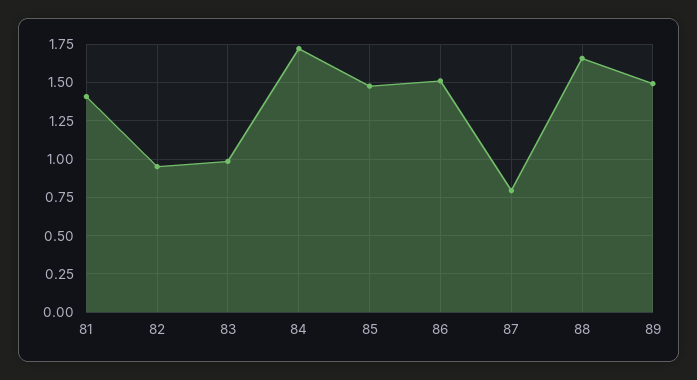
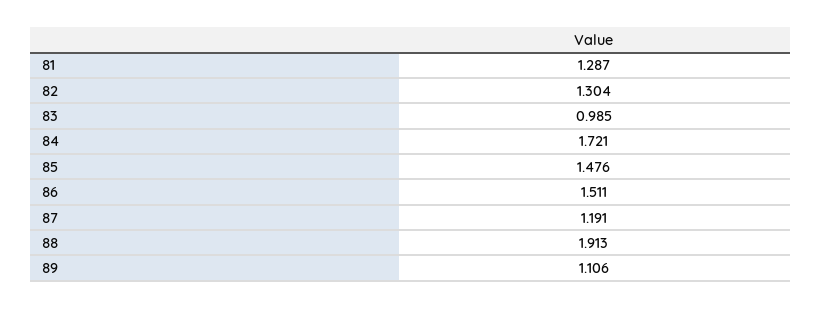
  {
-   "81": 1.4,
+   "81": 1.287,
-   "82": 0.95,
+   "82": 1.304,
    "83": 0.985,
    "84": 1.721,
    "85": 1.476,
    "86": 1.511,
-   "87": 0.8,
+   "87": 1.191,
-   "88": 1.65,
+   "88": 1.913,
-   "89": 1.5
+   "89": 1.106
  }

